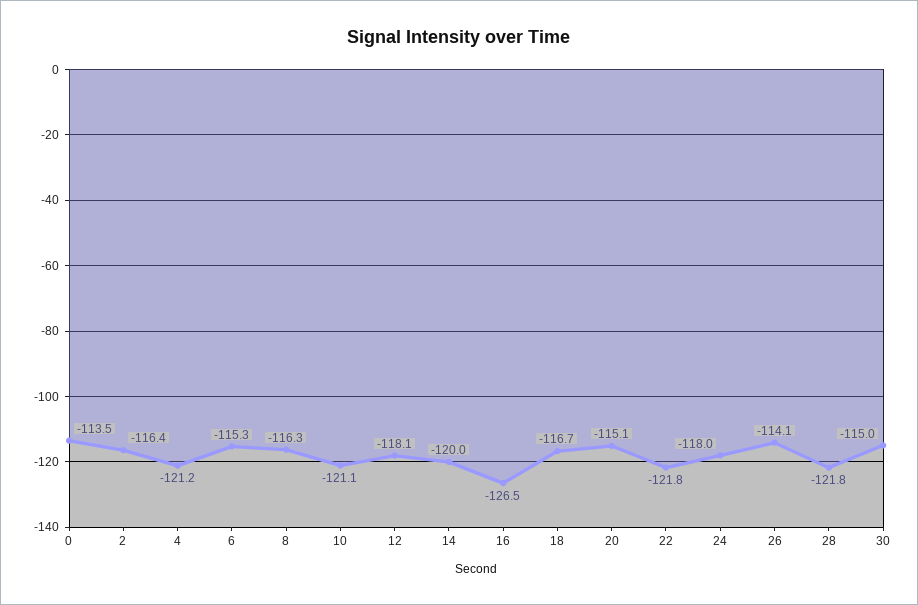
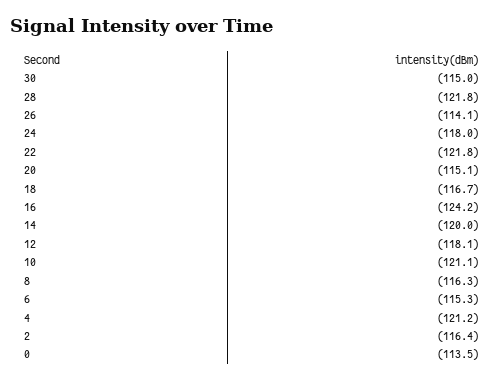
  {
    "0": -113.5,
    "2": -116.4,
    "4": -121.2,
    "6": -115.3,
    "8": -116.3,
    "10": -121.1,
    "12": -118.1,
    "14": -120,
-   "16": -126.5,
+   "16": -124.2,
    "18": -116.7,
    "20": -115.1,
    "22": -121.8,
    "24": -118,
    "26": -114.1,
    "28": -121.8,
    "30": -115
  }

